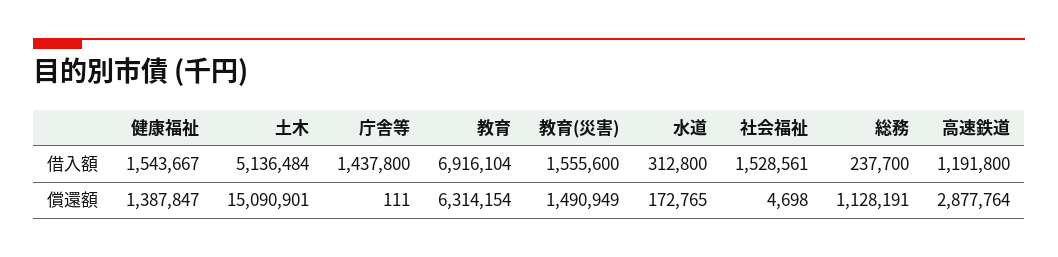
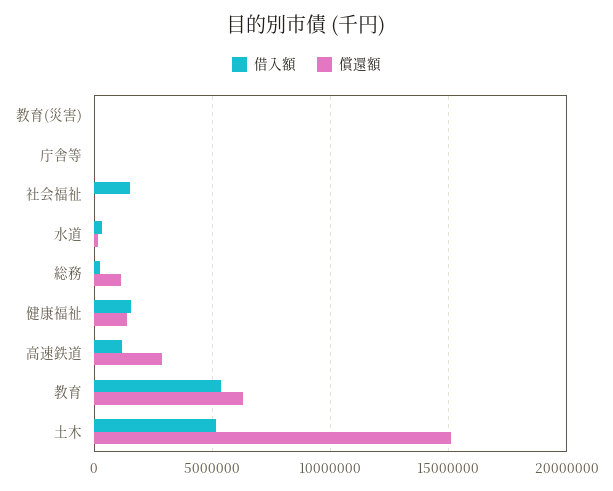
  {
    "借入額": {
      "健康福祉": 1543667,
      "土木": 5136484,
-     "庁舎等": 1437800,
+     "庁舎等": 0,
-     "教育": 6916104,
+     "教育": 5500000,
-     "教育(災害)": 1555600,
+     "教育(災害)": 0,
      "水道": 312800,
      "社会福祉": 1528561,
      "総務": 237700,
      "高速鉄道": 1191800
    },
    "償還額": {
      "健康福祉": 1387847,
      "土木": 15090901,
      "庁舎等": 111,
      "教育": 6314154,
-     "教育(災害)": 1490949,
+     "教育(災害)": 0,
      "水道": 172765,
      "社会福祉": 4698,
      "総務": 1128191,
      "高速鉄道": 2877764
    }
  }

